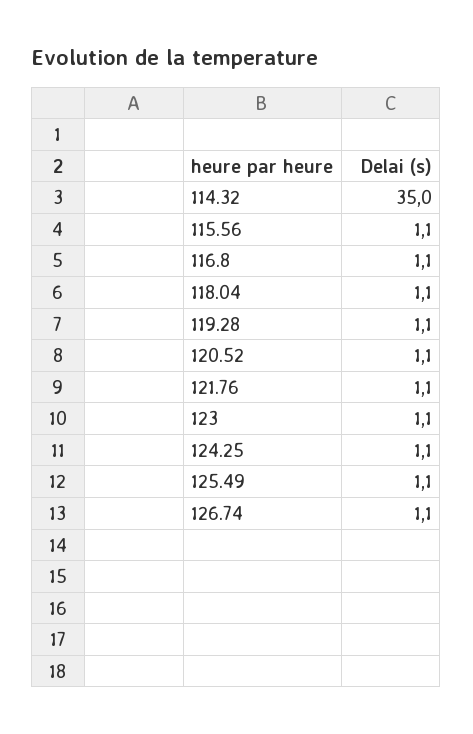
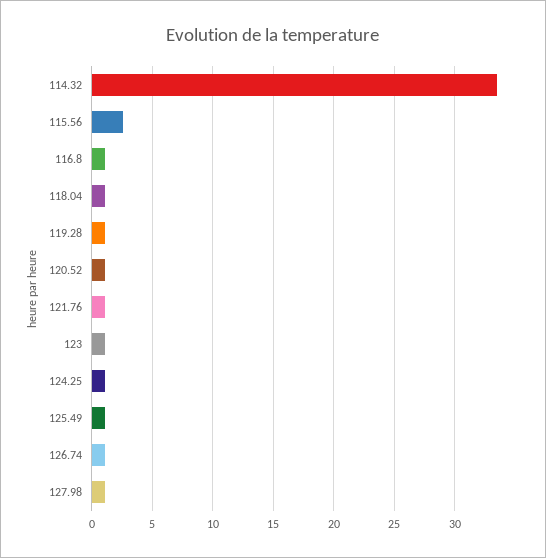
  {
-   "114.32": 35,
+   "114.32": 33.5,
-   "115.56": 1.1,
+   "115.56": 2.5,
    "116.8": 1.1,
    "118.04": 1.1,
    "119.28": 1.1,
    "120.52": 1.1,
    "121.76": 1.1,
    "123": 1.1,
    "124.25": 1.1,
    "125.49": 1.1,
-   "126.74": 1.1
+   "126.74": 1.1,
+   "127.98": 1
  }

